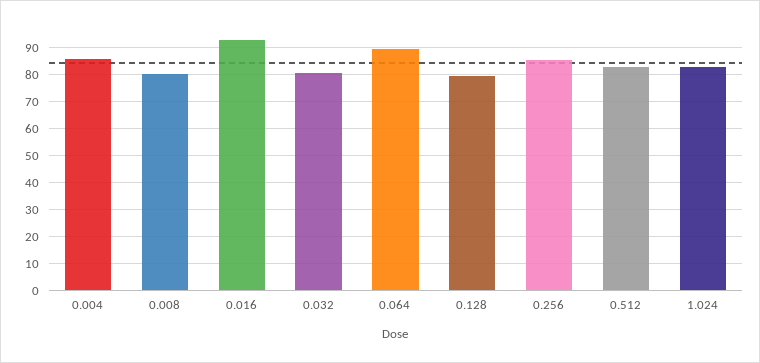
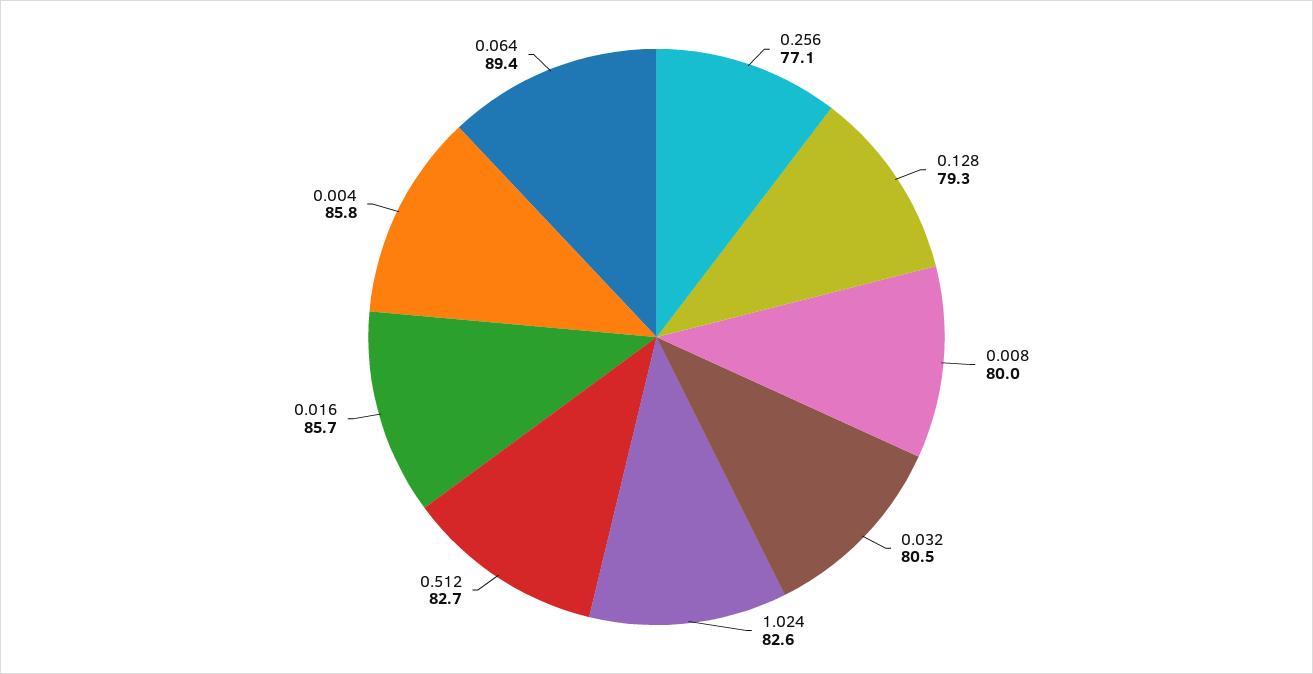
  {
    "0.004": 85.8,
    "0.008": 80,
-   "0.016": 92.5,
+   "0.016": 85.7,
    "0.032": 80.5,
    "0.064": 89.4,
    "0.128": 79.3,
-   "0.256": 85,
+   "0.256": 77.1,
    "0.512": 82.7,
    "1.024": 82.6
  }

